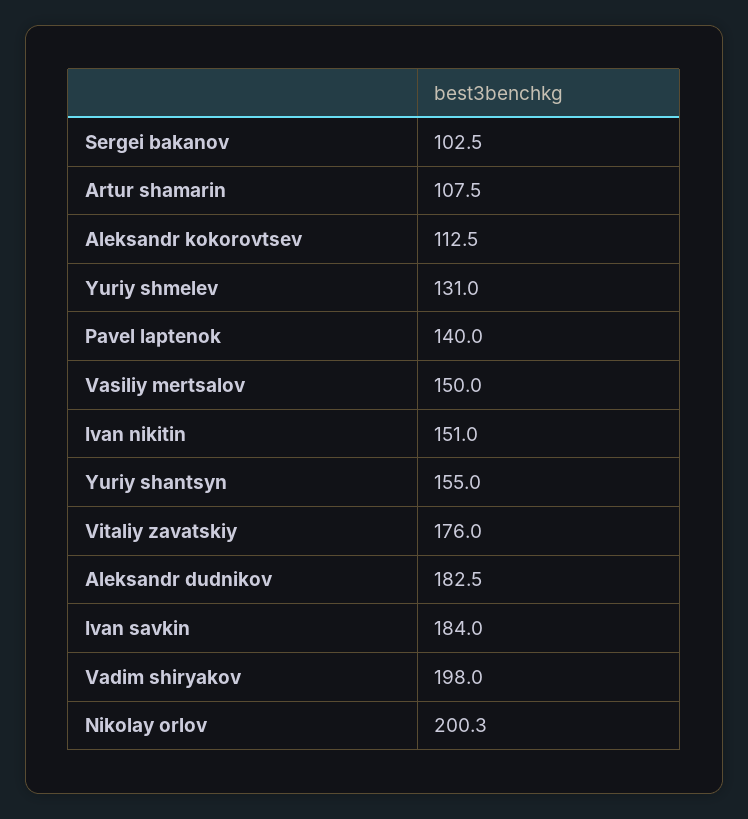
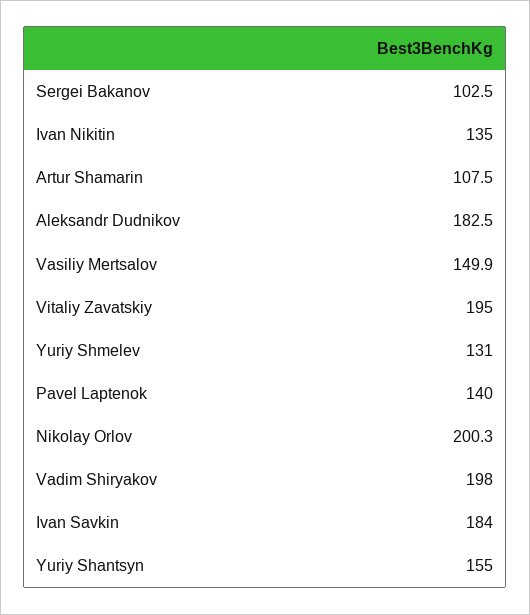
  {
    "Sergei bakanov": 102.5,
    "Artur shamarin": 107.5,
-   "Aleksandr kokorovtsev": 112.5,
    "Yuriy shmelev": 131,
    "Pavel laptenok": 140,
-   "Vasiliy mertsalov": 150,
+   "Vasiliy mertsalov": 149.9,
-   "Ivan nikitin": 151,
+   "Ivan nikitin": 135,
    "Yuriy shantsyn": 155,
-   "Vitaliy zavatskiy": 176,
+   "Vitaliy zavatskiy": 195,
    "Aleksandr dudnikov": 182.5,
    "Ivan savkin": 184,
    "Vadim shiryakov": 198,
    "Nikolay orlov": 200.3
  }

